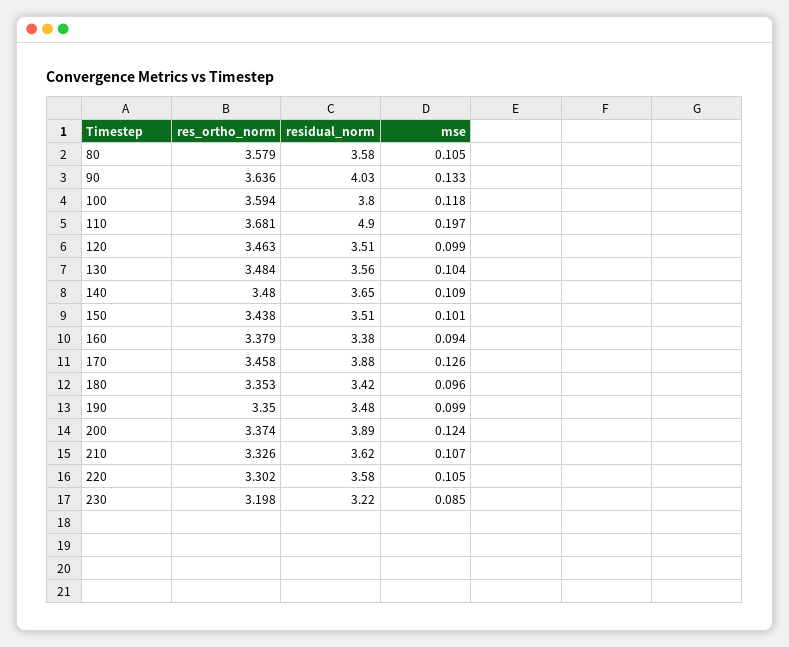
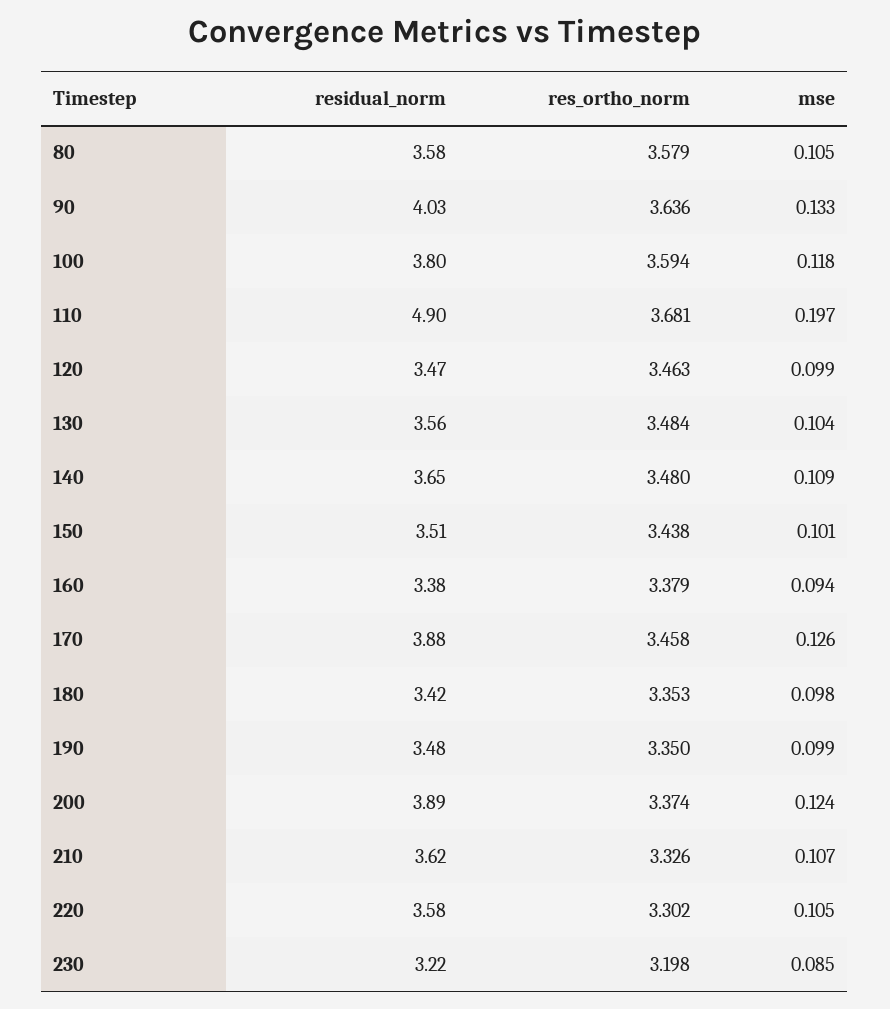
  {
    "res_ortho_norm": {
      "80": 3.579,
      "90": 3.636,
      "100": 3.594,
      "110": 3.681,
      "120": 3.463,
      "130": 3.484,
      "140": 3.48,
      "150": 3.438,
      "160": 3.379,
      "170": 3.458,
      "180": 3.353,
      "190": 3.35,
      "200": 3.374,
      "210": 3.326,
      "220": 3.302,
      "230": 3.198
    },
    "residual_norm": {
      "80": 3.58,
      "90": 4.03,
      "100": 3.8,
      "110": 4.9,
-     "120": 3.51,
+     "120": 3.47,
      "130": 3.56,
      "140": 3.65,
      "150": 3.51,
      "160": 3.38,
      "170": 3.88,
      "180": 3.42,
      "190": 3.48,
      "200": 3.89,
      "210": 3.62,
      "220": 3.58,
      "230": 3.22
    },
    "mse": {
      "80": 0.105,
      "90": 0.133,
      "100": 0.118,
      "110": 0.197,
      "120": 0.099,
      "130": 0.104,
      "140": 0.109,
      "150": 0.101,
      "160": 0.094,
      "170": 0.126,
-     "180": 0.096,
+     "180": 0.098,
      "190": 0.099,
      "200": 0.124,
      "210": 0.107,
      "220": 0.105,
      "230": 0.085
    }
  }

